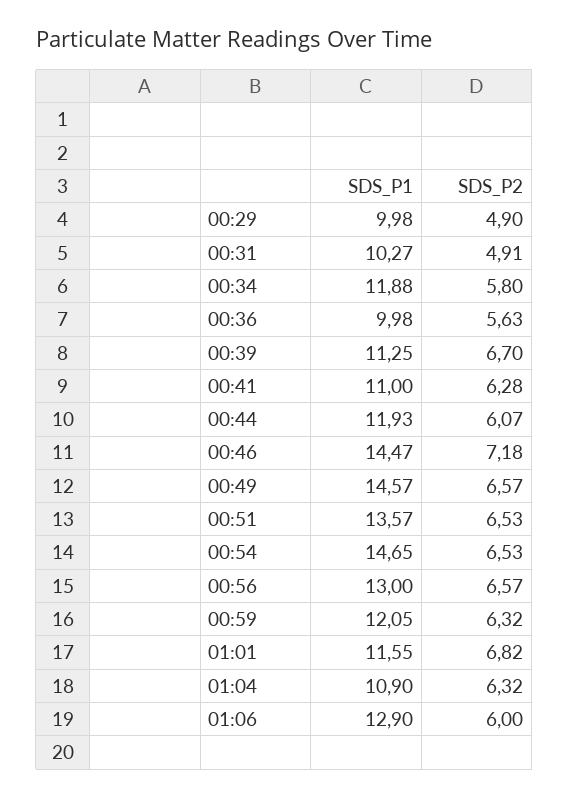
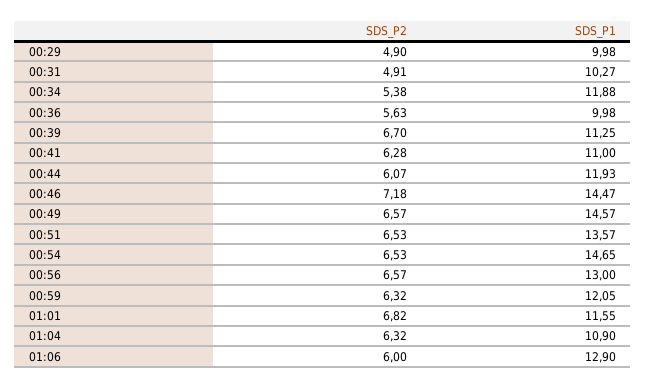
  {
    "SDS_P1": {
      "00:29": 9.98,
      "00:31": 10.27,
      "00:34": 11.88,
      "00:36": 9.98,
      "00:39": 11.25,
      "00:41": 11,
      "00:44": 11.93,
      "00:46": 14.47,
      "00:49": 14.57,
      "00:51": 13.57,
      "00:54": 14.65,
      "00:56": 13,
      "00:59": 12.05,
      "01:01": 11.55,
      "01:04": 10.9,
      "01:06": 12.9
    },
    "SDS_P2": {
      "00:29": 4.9,
      "00:31": 4.91,
-     "00:34": 5.8,
+     "00:34": 5.38,
      "00:36": 5.63,
      "00:39": 6.7,
      "00:41": 6.28,
      "00:44": 6.07,
      "00:46": 7.18,
      "00:49": 6.57,
      "00:51": 6.53,
      "00:54": 6.53,
      "00:56": 6.57,
      "00:59": 6.32,
      "01:01": 6.82,
      "01:04": 6.32,
      "01:06": 6
    }
  }

